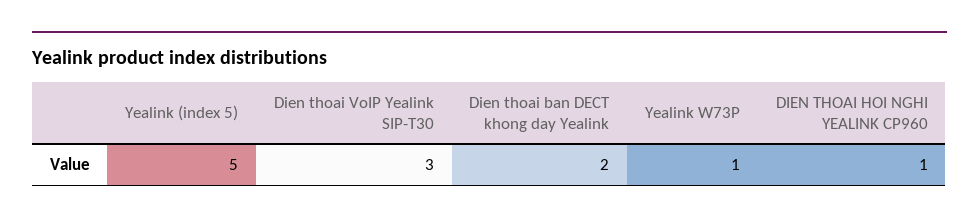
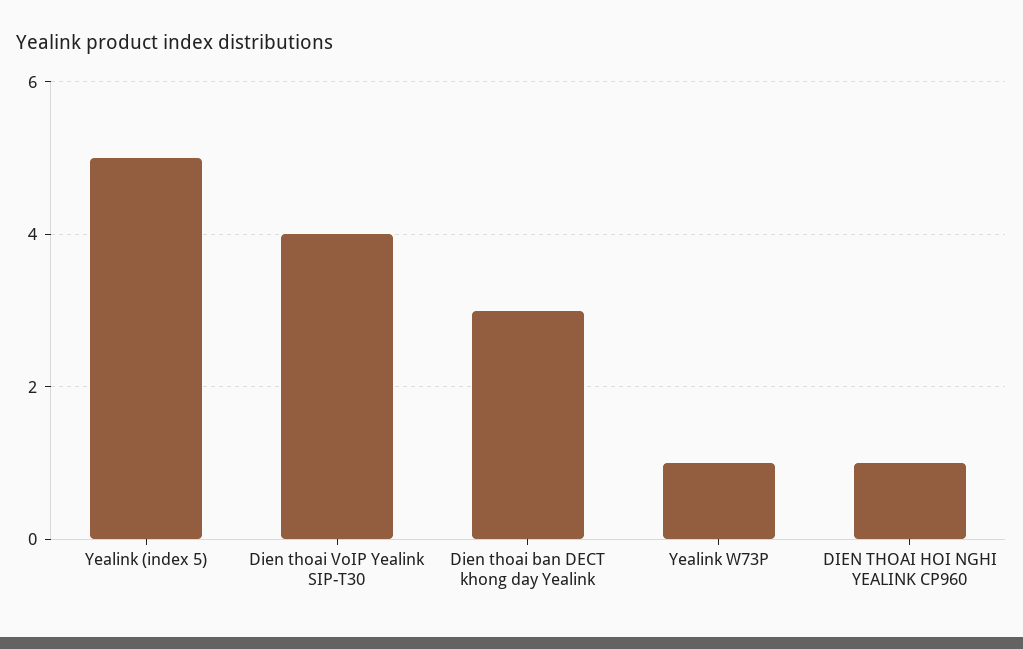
  {
    "Yealink (index 5)": 5,
-   "Dien thoai VoIP Yealink SIP-T30": 3,
+   "Dien thoai VoIP Yealink SIP-T30": 4,
-   "Dien thoai ban DECT khong day Yealink": 2,
+   "Dien thoai ban DECT khong day Yealink": 3,
    "Yealink W73P": 1,
    "DIEN THOAI HOI NGHI YEALINK CP960": 1
  }

